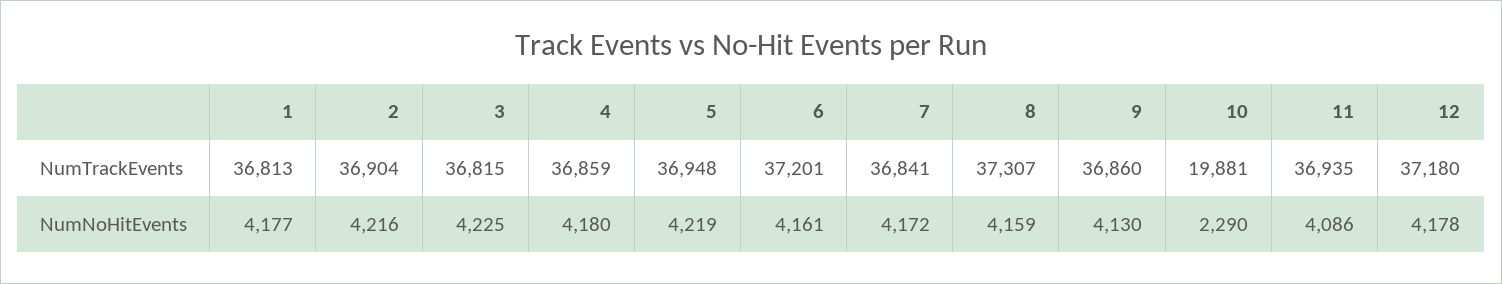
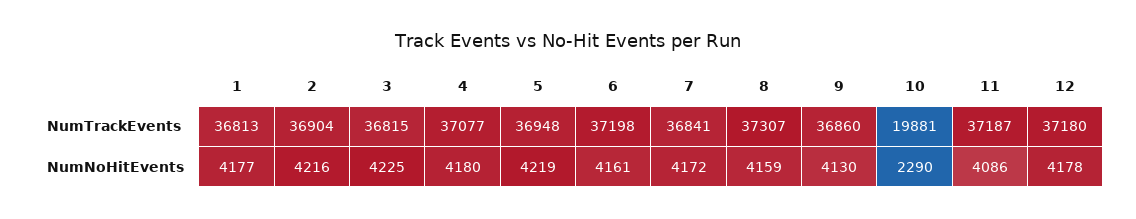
  {
    "1": {
      "NumTrackEvents": 36813,
      "NumNoHitEvents": 4177
    },
    "2": {
      "NumTrackEvents": 36904,
      "NumNoHitEvents": 4216
    },
    "3": {
      "NumTrackEvents": 36815,
      "NumNoHitEvents": 4225
    },
    "4": {
-     "NumTrackEvents": 36859,
+     "NumTrackEvents": 37077,
      "NumNoHitEvents": 4180
    },
    "5": {
      "NumTrackEvents": 36948,
      "NumNoHitEvents": 4219
    },
    "6": {
-     "NumTrackEvents": 37201,
+     "NumTrackEvents": 37198,
      "NumNoHitEvents": 4161
    },
    "7": {
      "NumTrackEvents": 36841,
      "NumNoHitEvents": 4172
    },
    "8": {
      "NumTrackEvents": 37307,
      "NumNoHitEvents": 4159
    },
    "9": {
      "NumTrackEvents": 36860,
      "NumNoHitEvents": 4130
    },
    "10": {
      "NumTrackEvents": 19881,
      "NumNoHitEvents": 2290
    },
    "11": {
-     "NumTrackEvents": 36935,
+     "NumTrackEvents": 37187,
      "NumNoHitEvents": 4086
    },
    "12": {
      "NumTrackEvents": 37180,
      "NumNoHitEvents": 4178
    }
  }

